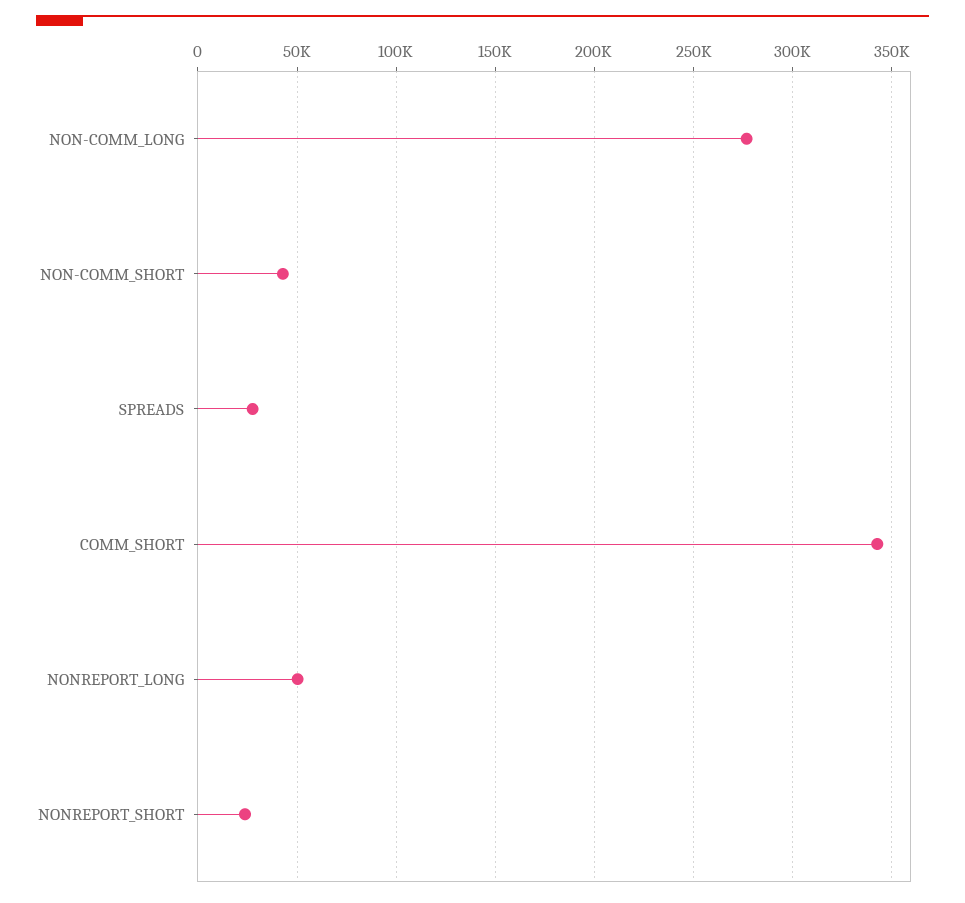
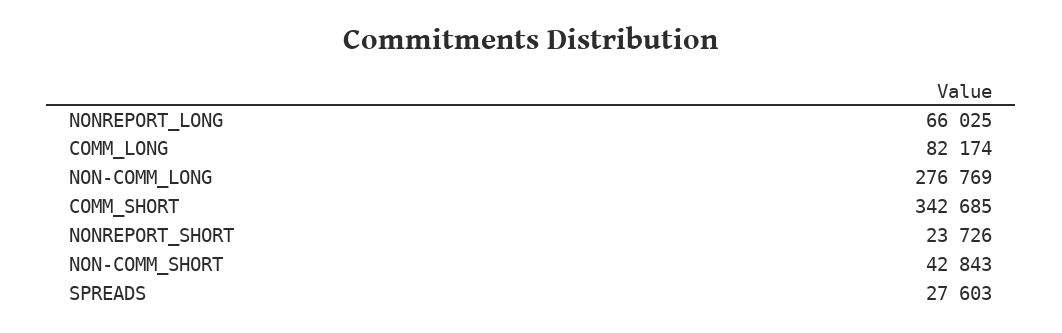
  {
    "NON-COMM_LONG": 276769,
    "NON-COMM_SHORT": 42843,
    "SPREADS": 27603,
    "COMM_SHORT": 342685,
-   "NONREPORT_LONG": 50000,
+   "NONREPORT_LONG": 66025,
-   "NONREPORT_SHORT": 23726
+   "NONREPORT_SHORT": 23726,
+   "COMM_LONG": 82174
  }

